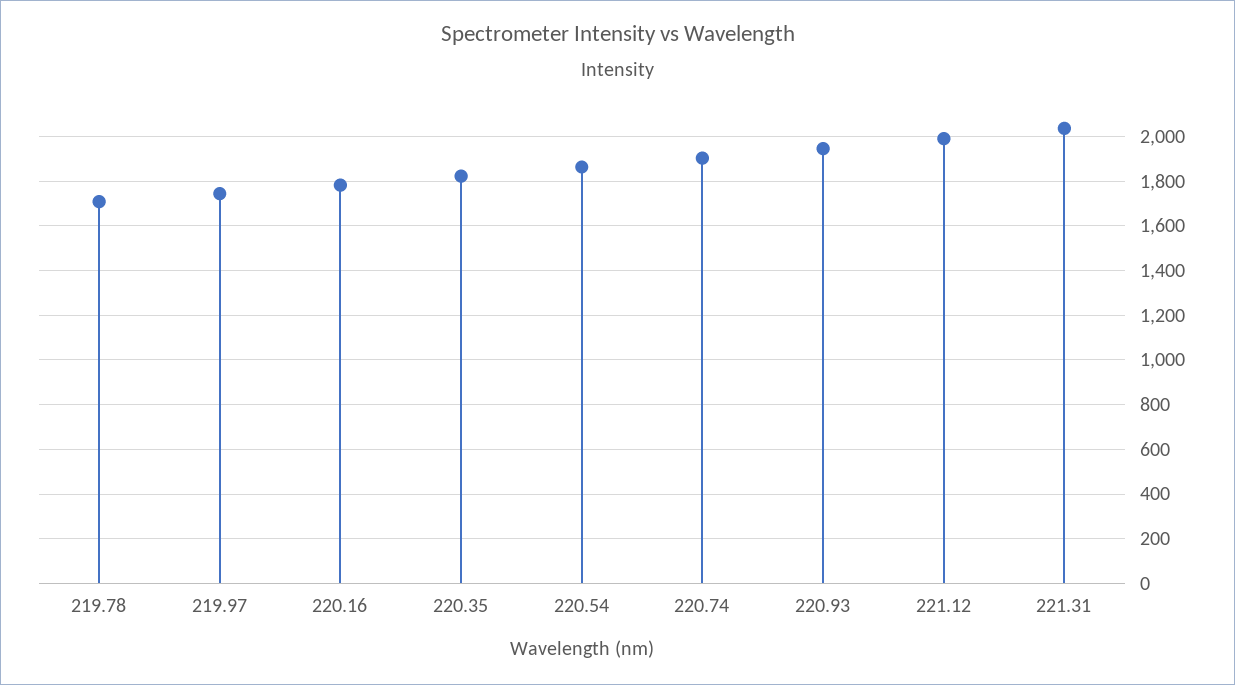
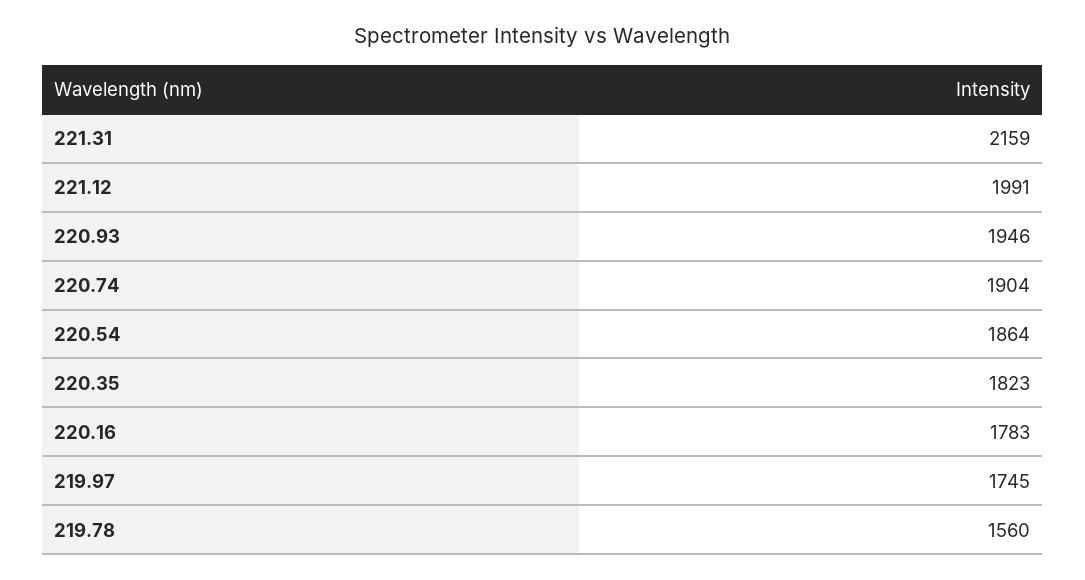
  {
-   "219.78": 1700,
+   "219.78": 1560,
    "219.97": 1745,
    "220.16": 1783,
    "220.35": 1823,
    "220.54": 1864,
    "220.74": 1904,
    "220.93": 1946,
    "221.12": 1991,
-   "221.31": 2050
+   "221.31": 2159
  }

